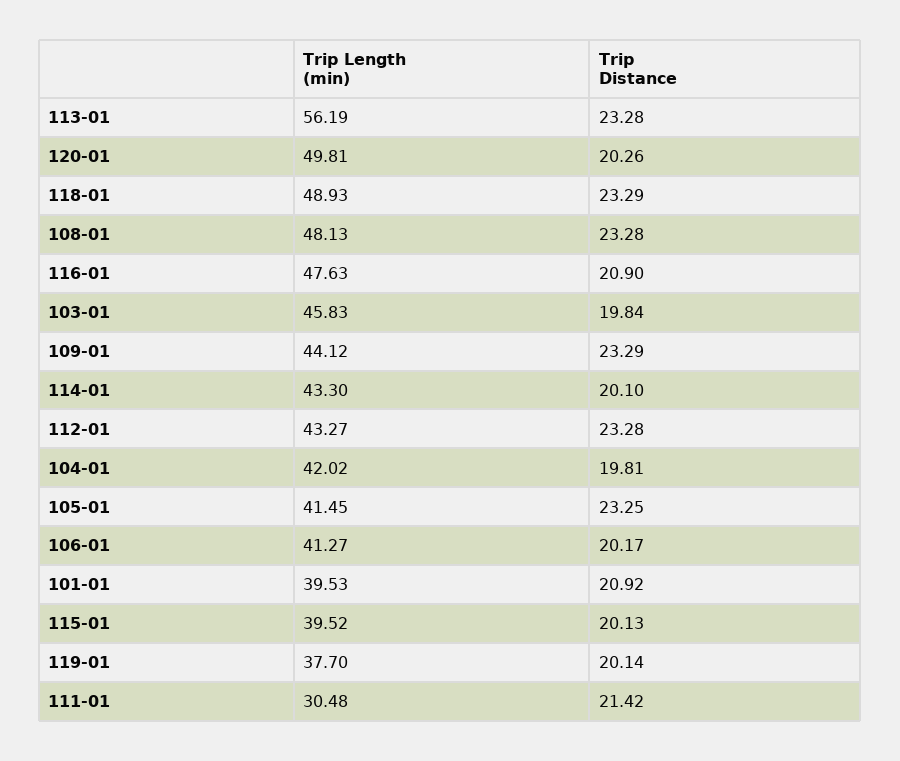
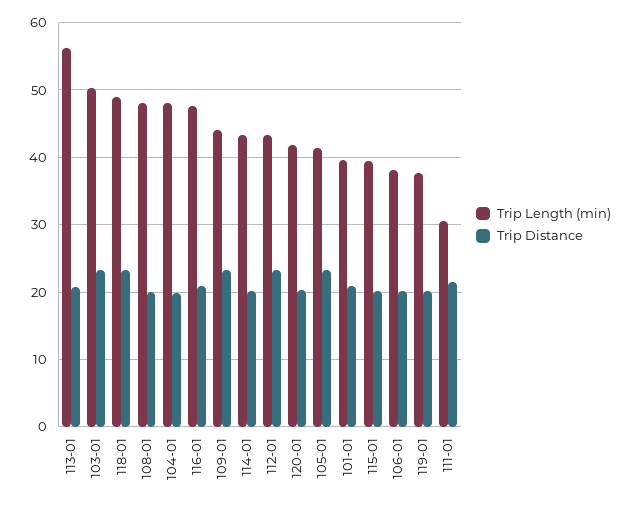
  {
    "Trip Length (min)": {
      "113-01": 56.19,
-     "120-01": 49.81,
+     "120-01": 42,
      "118-01": 48.93,
      "108-01": 48.13,
      "116-01": 47.63,
-     "103-01": 45.83,
+     "103-01": 50,
      "109-01": 44.12,
      "114-01": 43.3,
      "112-01": 43.27,
-     "104-01": 42.02,
+     "104-01": 48,
      "105-01": 41.45,
-     "106-01": 41.27,
+     "106-01": 38,
      "101-01": 39.53,
      "115-01": 39.52,
      "119-01": 37.7,
      "111-01": 30.48
    },
    "Trip Distance": {
-     "113-01": 23.28,
+     "113-01": 21,
      "120-01": 20.26,
      "118-01": 23.29,
-     "108-01": 23.28,
+     "108-01": 20,
      "116-01": 20.9,
-     "103-01": 19.84,
+     "103-01": 23,
      "109-01": 23.29,
      "114-01": 20.1,
      "112-01": 23.28,
      "104-01": 19.81,
      "105-01": 23.25,
      "106-01": 20.17,
      "101-01": 20.92,
      "115-01": 20.13,
      "119-01": 20.14,
      "111-01": 21.42
    }
  }

